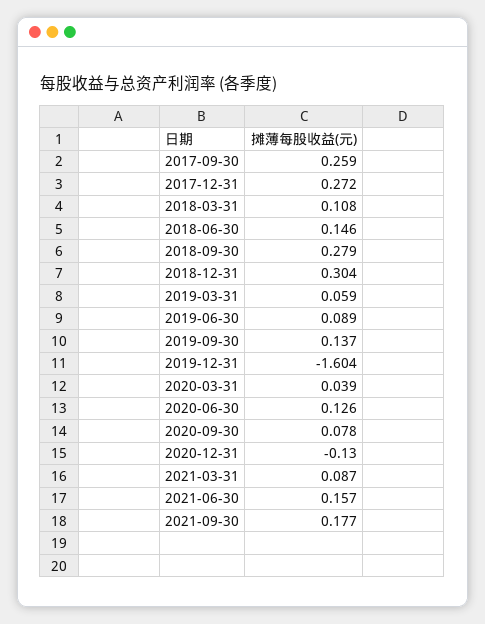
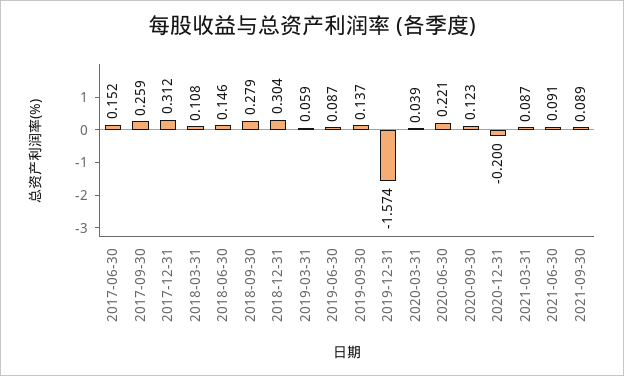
  {
    "2017-09-30": 0.259,
-   "2017-12-31": 0.272,
+   "2017-12-31": 0.312,
    "2018-03-31": 0.108,
    "2018-06-30": 0.146,
    "2018-09-30": 0.279,
    "2018-12-31": 0.304,
    "2019-03-31": 0.059,
-   "2019-06-30": 0.089,
+   "2019-06-30": 0.087,
    "2019-09-30": 0.137,
-   "2019-12-31": -1.604,
+   "2019-12-31": -1.574,
    "2020-03-31": 0.039,
-   "2020-06-30": 0.126,
+   "2020-06-30": 0.221,
-   "2020-09-30": 0.078,
+   "2020-09-30": 0.123,
-   "2020-12-31": -0.13,
+   "2020-12-31": -0.2,
    "2021-03-31": 0.087,
-   "2021-06-30": 0.157,
+   "2021-06-30": 0.091,
-   "2021-09-30": 0.177
+   "2021-09-30": 0.089,
+   "2017-06-30": 0.152
  }

